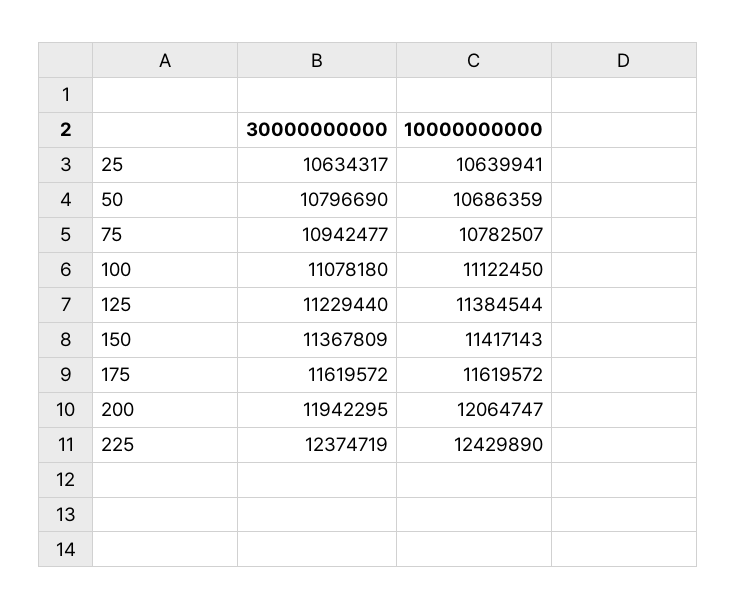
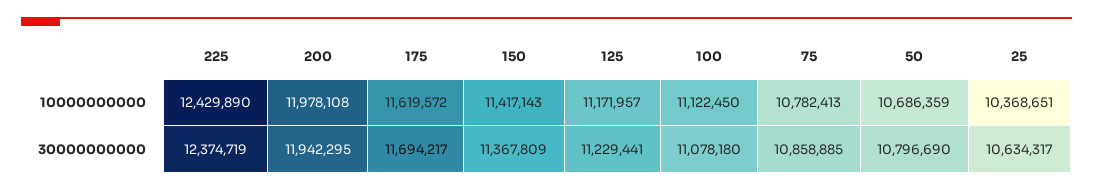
  {
    "30000000000": {
      "25": 10634317,
      "50": 10796690,
-     "75": 10942477,
+     "75": 10858885,
      "100": 11078180,
-     "125": 11229440,
+     "125": 11229441,
      "150": 11367809,
-     "175": 11619572,
+     "175": 11694217,
      "200": 11942295,
      "225": 12374719
    },
    "10000000000": {
-     "25": 10639941,
+     "25": 10368651,
      "50": 10686359,
-     "75": 10782507,
+     "75": 10782413,
      "100": 11122450,
-     "125": 11384544,
+     "125": 11171957,
      "150": 11417143,
      "175": 11619572,
-     "200": 12064747,
+     "200": 11978108,
      "225": 12429890
    }
  }

